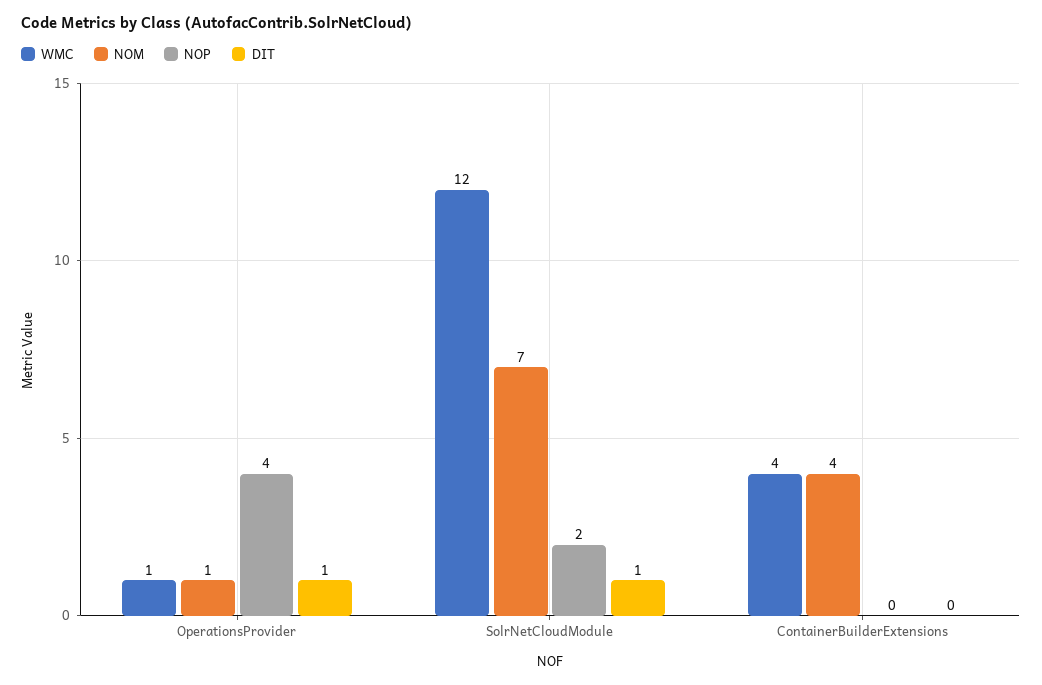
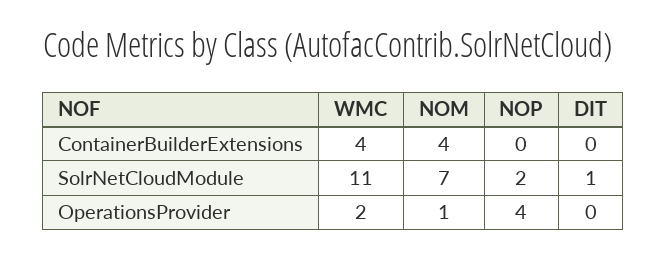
  {
    "WMC": {
-     "OperationsProvider": 1,
+     "OperationsProvider": 2,
-     "SolrNetCloudModule": 12,
+     "SolrNetCloudModule": 11,
      "ContainerBuilderExtensions": 4
    },
    "NOM": {
      "OperationsProvider": 1,
      "SolrNetCloudModule": 7,
      "ContainerBuilderExtensions": 4
    },
    "NOP": {
      "OperationsProvider": 4,
      "SolrNetCloudModule": 2,
      "ContainerBuilderExtensions": 0
    },
    "DIT": {
-     "OperationsProvider": 1,
+     "OperationsProvider": 0,
      "SolrNetCloudModule": 1,
      "ContainerBuilderExtensions": 0
    }
  }

